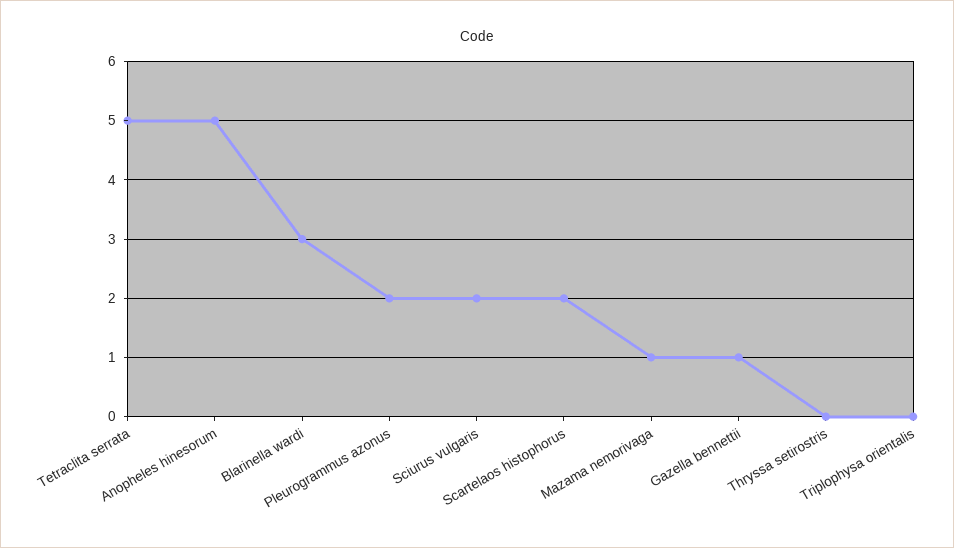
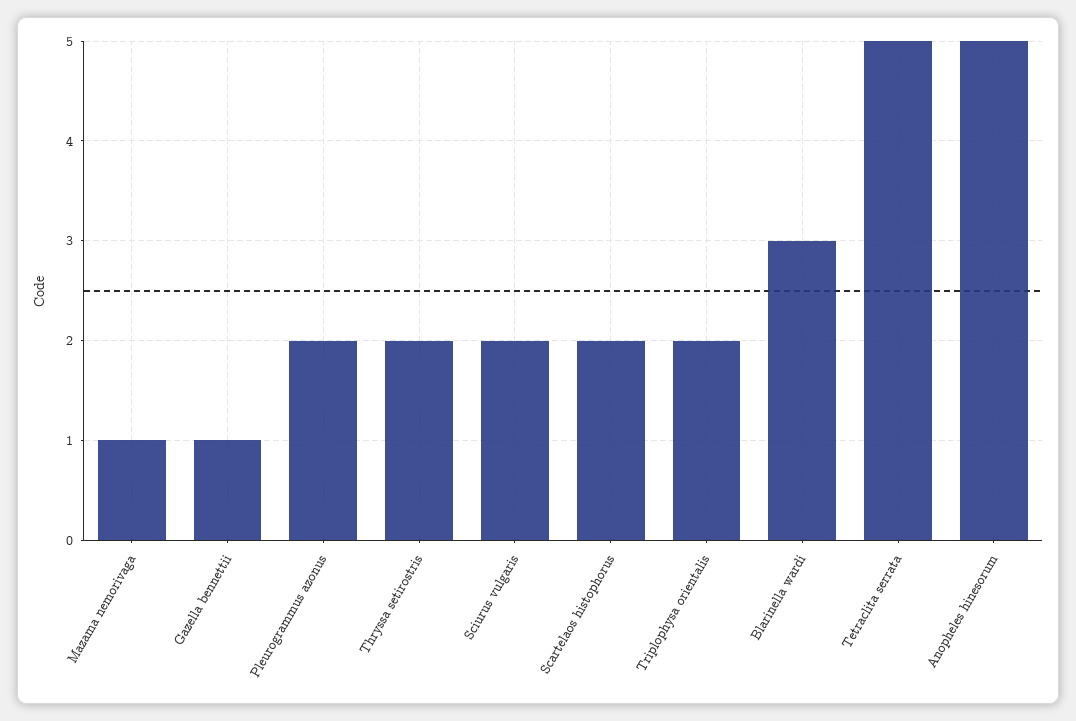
  {
    "Tetraclita serrata": 5,
    "Anopheles hinesorum": 5,
    "Blarinella wardi": 3,
    "Pleurogrammus azonus": 2,
    "Sciurus vulgaris": 2,
    "Scartelaos histophorus": 2,
    "Mazama nemorivaga": 1,
    "Gazella bennettii": 1,
-   "Thryssa setirostris": 0,
+   "Thryssa setirostris": 2,
-   "Triplophysa orientalis": 0
+   "Triplophysa orientalis": 2
  }

